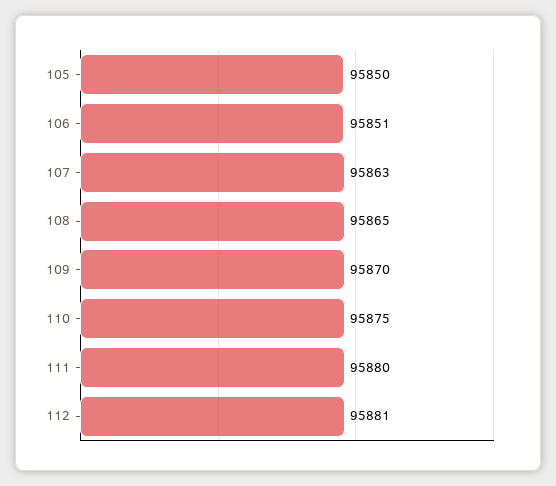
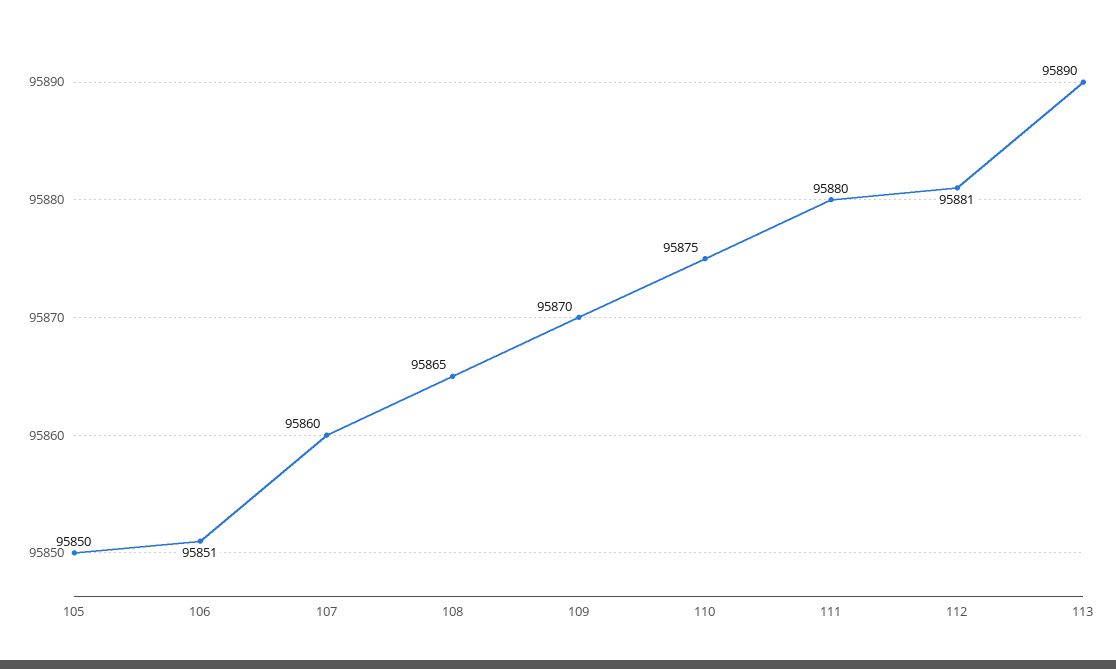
  {
    "105": 95850,
    "106": 95851,
-   "107": 95863,
+   "107": 95860,
    "108": 95865,
    "109": 95870,
    "110": 95875,
    "111": 95880,
-   "112": 95881
+   "112": 95881,
+   "113": 95890
  }

